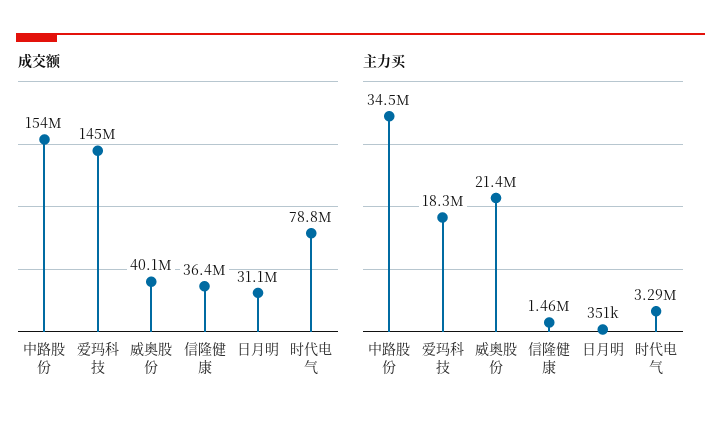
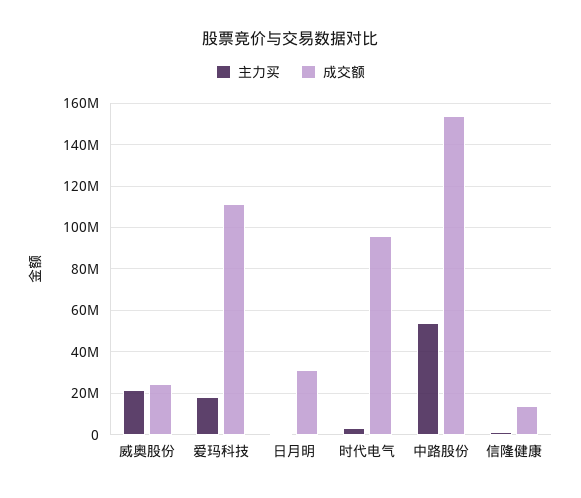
  {
    "成交额": {
      "中路股份": 154000000,
-     "爱玛科技": 145000000,
+     "爱玛科技": 110000000,
-     "威奥股份": 40100000,
+     "威奥股份": 25000000,
-     "信隆健康": 36400000,
+     "信隆健康": 15000000,
      "日月明": 31100000,
-     "时代电气": 78800000
+     "时代电气": 95000000
    },
    "主力买": {
-     "中路股份": 34500000,
+     "中路股份": 55000000,
      "爱玛科技": 18300000,
      "威奥股份": 21400000,
      "信隆健康": 1460000,
      "日月明": 351000,
      "时代电气": 3290000
    }
  }

